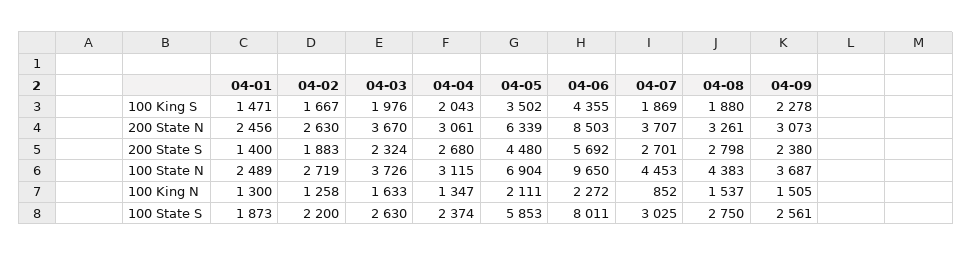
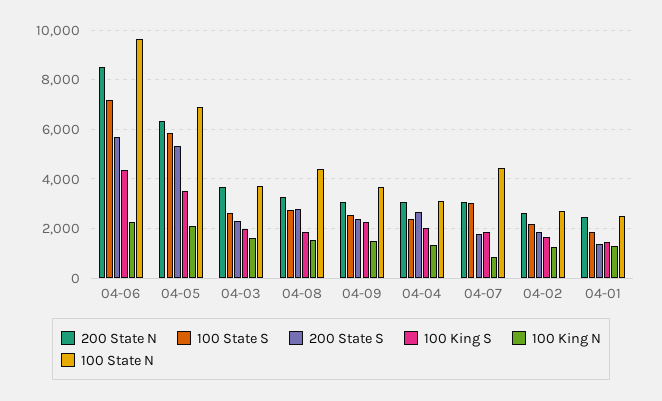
  {
    "100 King S": {
      "04-01": 1471,
      "04-02": 1667,
      "04-03": 1976,
      "04-04": 2043,
      "04-05": 3502,
      "04-06": 4355,
      "04-07": 1869,
      "04-08": 1880,
      "04-09": 2278
    },
    "200 State N": {
      "04-01": 2456,
      "04-02": 2630,
      "04-03": 3670,
      "04-04": 3061,
      "04-05": 6339,
      "04-06": 8503,
-     "04-07": 3707,
+     "04-07": 3000,
      "04-08": 3261,
      "04-09": 3073
    },
    "200 State S": {
      "04-01": 1400,
      "04-02": 1883,
      "04-03": 2324,
      "04-04": 2680,
-     "04-05": 4480,
+     "04-05": 5250,
      "04-06": 5692,
-     "04-07": 2701,
+     "04-07": 1750,
      "04-08": 2798,
      "04-09": 2380
    },
    "100 State N": {
      "04-01": 2489,
      "04-02": 2719,
      "04-03": 3726,
      "04-04": 3115,
      "04-05": 6904,
      "04-06": 9650,
      "04-07": 4453,
      "04-08": 4383,
      "04-09": 3687
    },
    "100 King N": {
      "04-01": 1300,
      "04-02": 1258,
      "04-03": 1633,
      "04-04": 1347,
      "04-05": 2111,
      "04-06": 2272,
      "04-07": 852,
      "04-08": 1537,
      "04-09": 1505
    },
    "100 State S": {
      "04-01": 1873,
      "04-02": 2200,
      "04-03": 2630,
      "04-04": 2374,
      "04-05": 5853,
-     "04-06": 8011,
+     "04-06": 7250,
      "04-07": 3025,
      "04-08": 2750,
      "04-09": 2561
    }
  }

